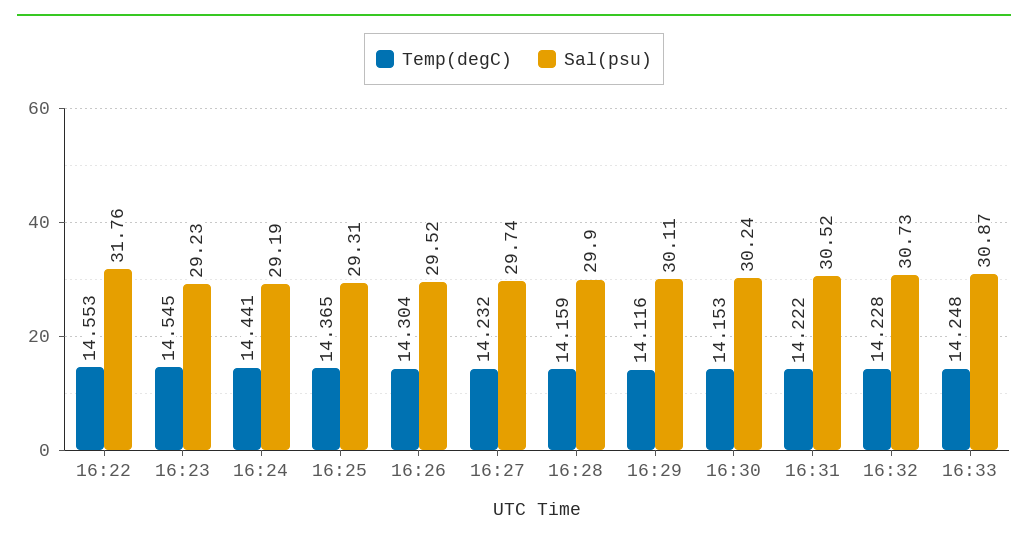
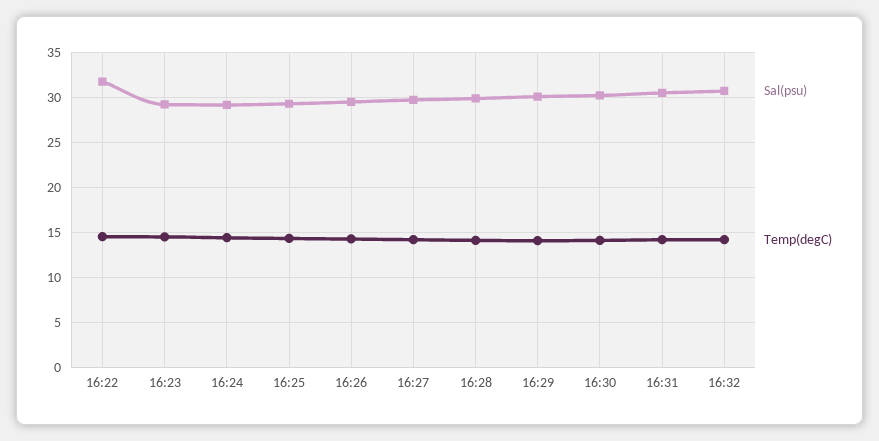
  {
    "Temp(degC)": {
      "16:22": 14.553,
      "16:23": 14.545,
      "16:24": 14.441,
      "16:25": 14.365,
      "16:26": 14.304,
      "16:27": 14.232,
      "16:28": 14.159,
      "16:29": 14.116,
      "16:30": 14.153,
      "16:31": 14.222,
-     "16:32": 14.228,
+     "16:32": 14.228
-     "16:33": 14.248
    },
    "Sal(psu)": {
      "16:22": 31.76,
      "16:23": 29.23,
      "16:24": 29.19,
      "16:25": 29.31,
      "16:26": 29.52,
      "16:27": 29.74,
      "16:28": 29.9,
      "16:29": 30.11,
      "16:30": 30.24,
      "16:31": 30.52,
-     "16:32": 30.73,
+     "16:32": 30.73
-     "16:33": 30.87
    }
  }

